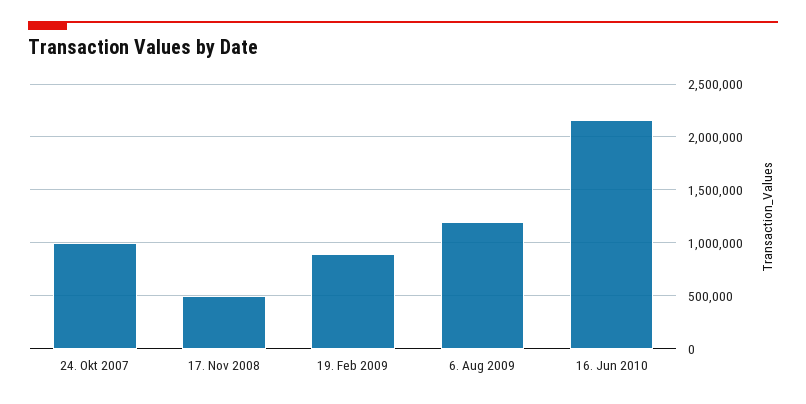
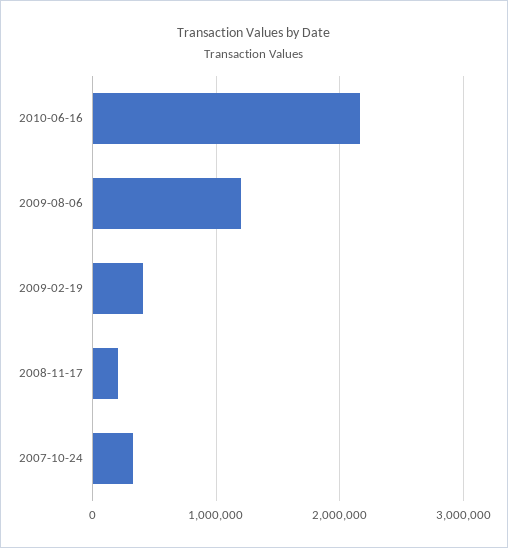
  {
-   "24. Okt 2007": 1000000,
+   "24. Okt 2007": 300000,
-   "17. Nov 2008": 500000,
+   "17. Nov 2008": 200000,
-   "19. Feb 2009": 900000,
+   "19. Feb 2009": 400000,
    "6. Aug 2009": 1200000,
    "16. Jun 2010": 2200000
  }

